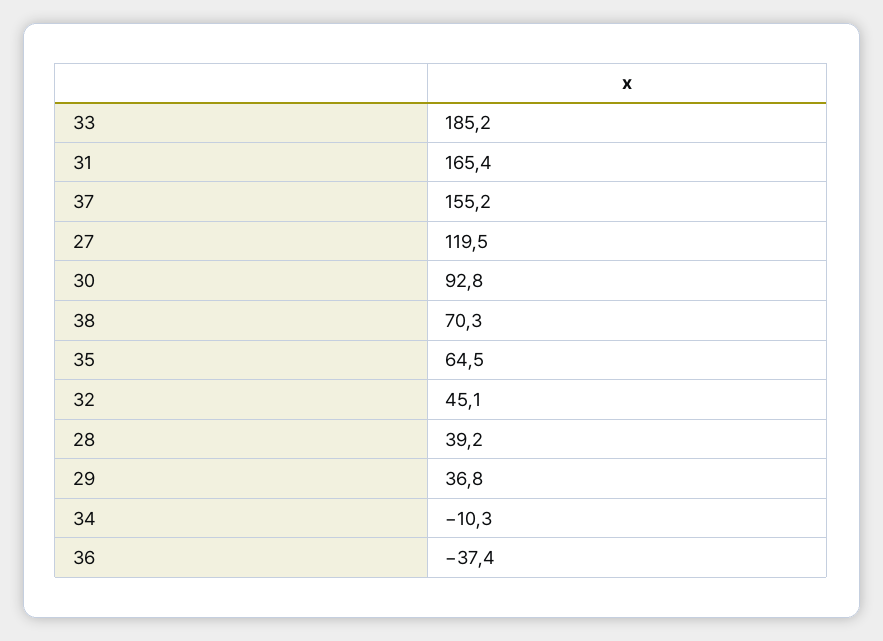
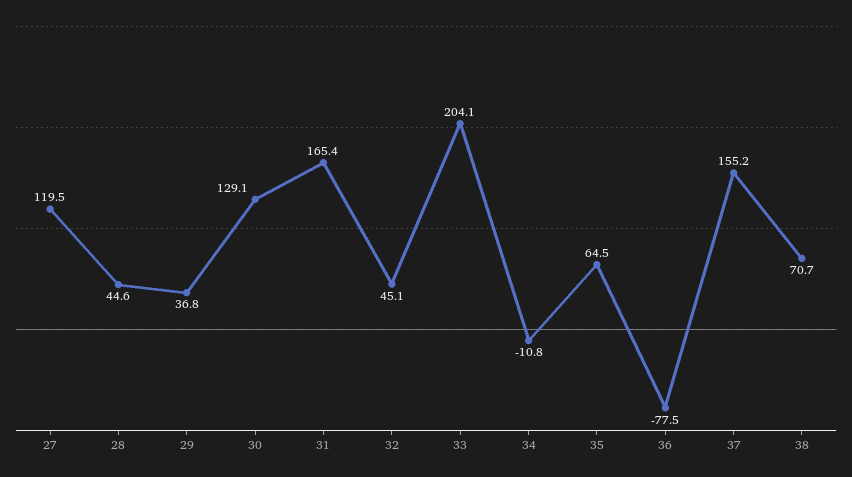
  {
-   "33": 185.2,
+   "33": 204.1,
    "31": 165.4,
    "37": 155.2,
    "27": 119.5,
-   "30": 92.8,
+   "30": 129.1,
-   "38": 70.3,
+   "38": 70.7,
    "35": 64.5,
    "32": 45.1,
-   "28": 39.2,
+   "28": 44.6,
    "29": 36.8,
-   "34": -10.3,
+   "34": -10.8,
-   "36": -37.4
+   "36": -77.5
  }

